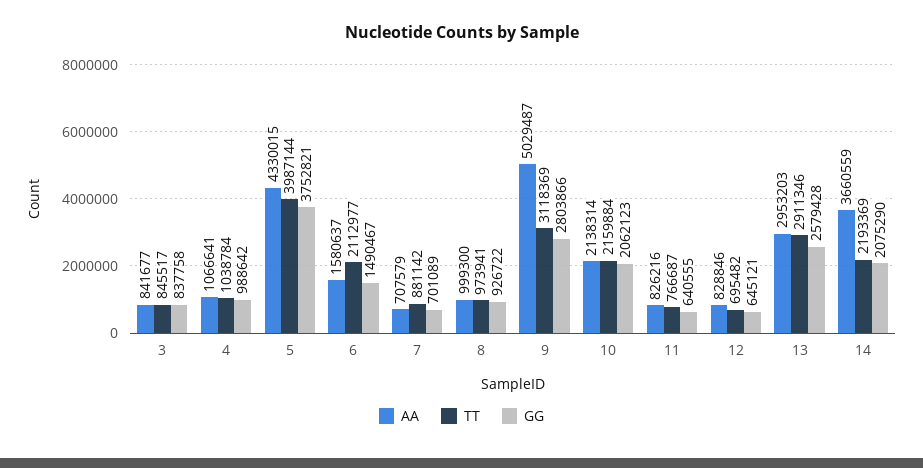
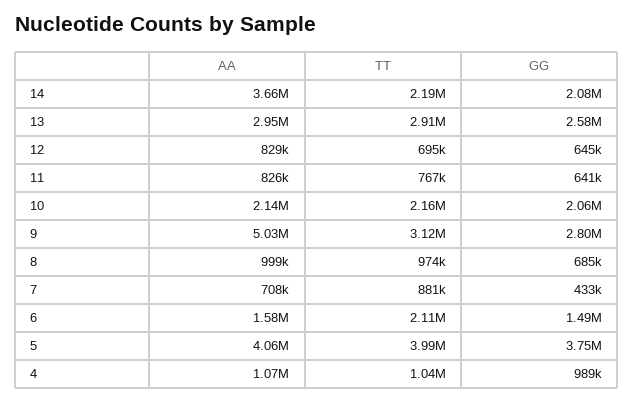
  {
    "AA": {
-     "3": 841677,
      "4": 1066641,
-     "5": 4330015,
+     "5": 4060000,
      "6": 1580637,
      "7": 707579,
      "8": 999300,
      "9": 5029487,
      "10": 2138314,
      "11": 826216,
      "12": 828846,
      "13": 2953203,
      "14": 3660559
    },
    "TT": {
-     "3": 845517,
      "4": 1038784,
      "5": 3987144,
      "6": 2112977,
      "7": 881142,
      "8": 973941,
      "9": 3118369,
      "10": 2159884,
      "11": 766687,
      "12": 695482,
      "13": 2911346,
      "14": 2193369
    },
    "GG": {
-     "3": 837758,
      "4": 988642,
      "5": 3752821,
      "6": 1490467,
-     "7": 701089,
+     "7": 433000,
-     "8": 926722,
+     "8": 685000,
      "9": 2803866,
      "10": 2062123,
      "11": 640555,
      "12": 645121,
      "13": 2579428,
      "14": 2075290
    }
  }

